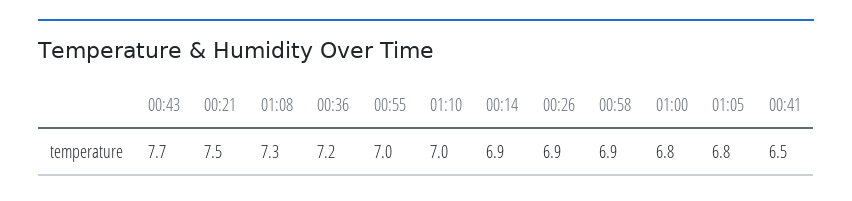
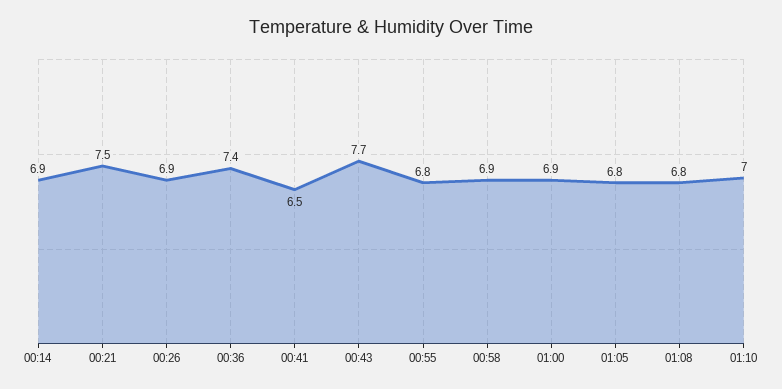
  {
    "00:43": 7.7,
    "00:21": 7.5,
-   "01:08": 7.3,
+   "01:08": 6.8,
-   "00:36": 7.2,
+   "00:36": 7.4,
-   "00:55": 7,
+   "00:55": 6.8,
    "01:10": 7,
    "00:14": 6.9,
    "00:26": 6.9,
    "00:58": 6.9,
-   "01:00": 6.8,
+   "01:00": 6.9,
    "01:05": 6.8,
    "00:41": 6.5
  }

